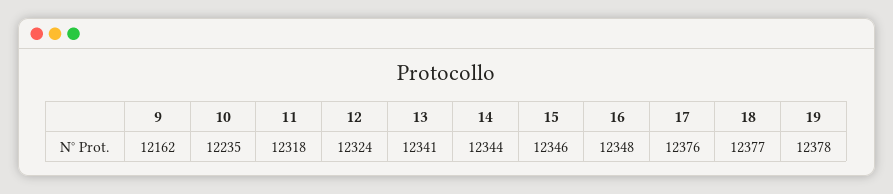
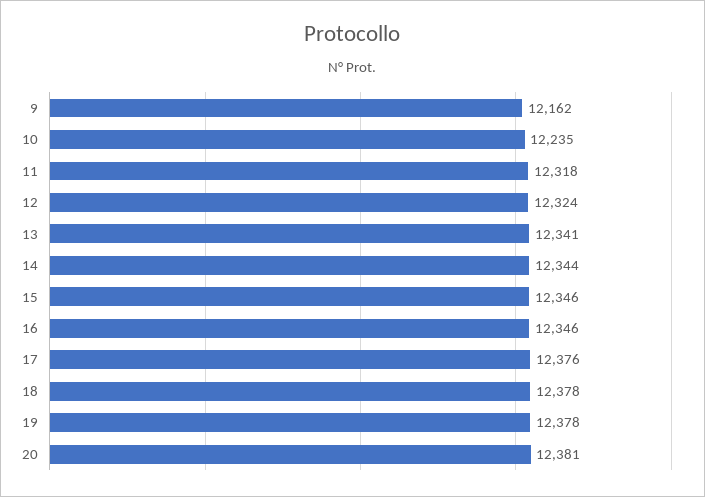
  {
    "9": 12162,
    "10": 12235,
    "11": 12318,
    "12": 12324,
    "13": 12341,
    "14": 12344,
    "15": 12346,
-   "16": 12348,
+   "16": 12346,
    "17": 12376,
-   "18": 12377,
+   "18": 12378,
-   "19": 12378
+   "19": 12378,
+   "20": 12381
  }

